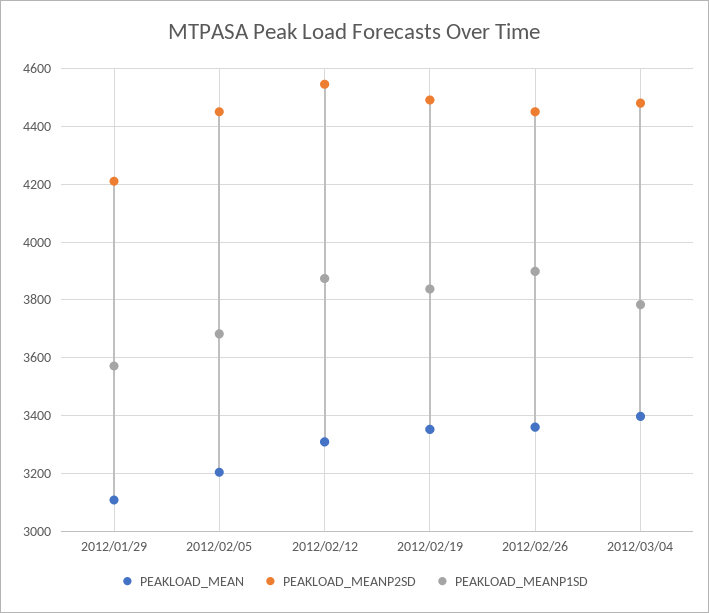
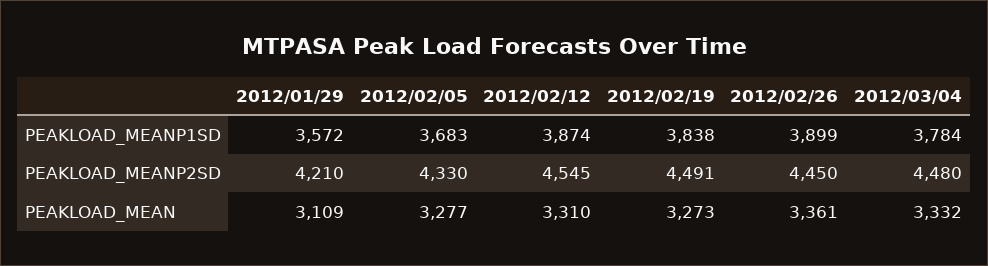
  {
    "PEAKLOAD_MEAN": {
      "2012/01/29": 3109,
-     "2012/02/05": 3200,
+     "2012/02/05": 3277,
      "2012/02/12": 3310,
-     "2012/02/19": 3350,
+     "2012/02/19": 3273,
      "2012/02/26": 3361,
-     "2012/03/04": 3400
+     "2012/03/04": 3332
    },
    "PEAKLOAD_MEANP2SD": {
      "2012/01/29": 4210,
-     "2012/02/05": 4450,
+     "2012/02/05": 4330,
      "2012/02/12": 4545,
      "2012/02/19": 4491,
      "2012/02/26": 4450,
      "2012/03/04": 4480
    },
    "PEAKLOAD_MEANP1SD": {
      "2012/01/29": 3572,
      "2012/02/05": 3683,
      "2012/02/12": 3874,
      "2012/02/19": 3838,
      "2012/02/26": 3899,
      "2012/03/04": 3784
    }
  }

